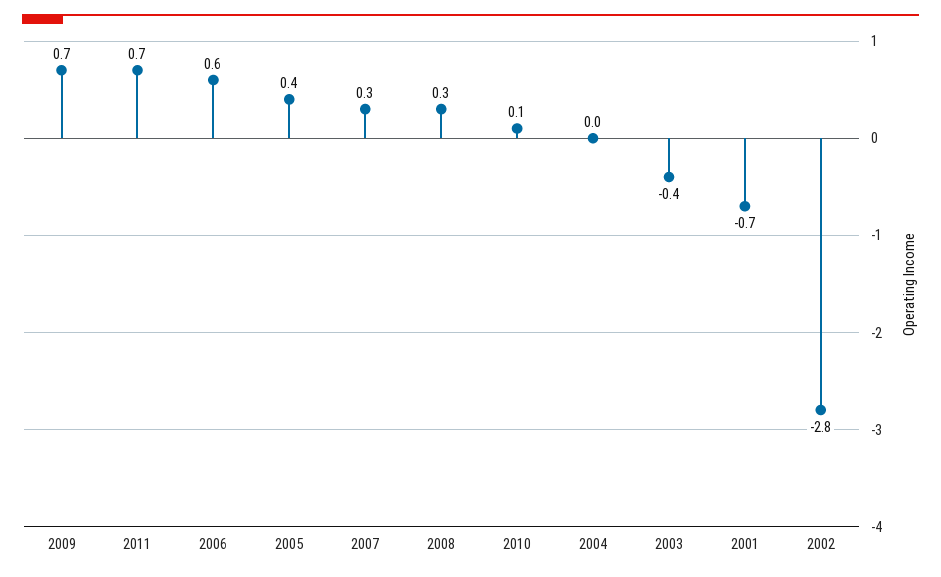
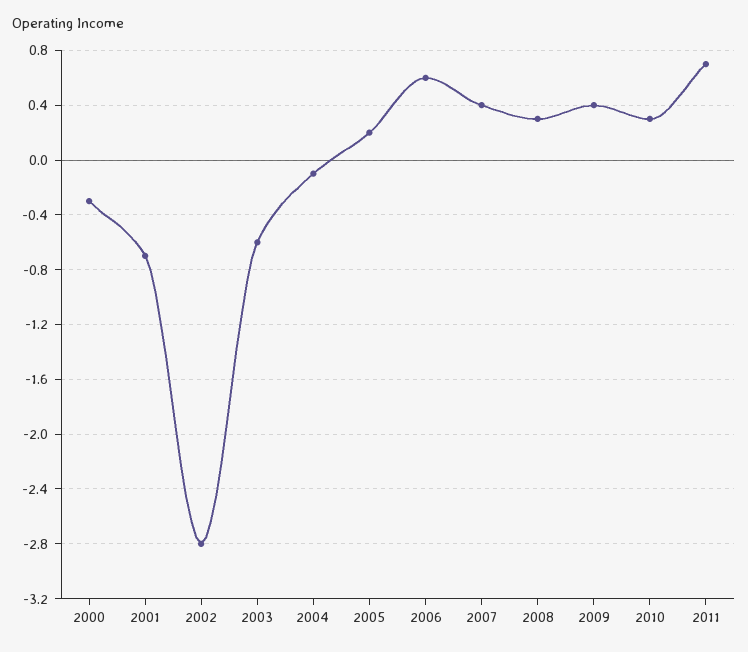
  {
-   "2009": 0.7,
+   "2009": 0.4,
    "2011": 0.7,
    "2006": 0.6,
-   "2005": 0.4,
+   "2005": 0.2,
-   "2007": 0.3,
+   "2007": 0.4,
    "2008": 0.3,
-   "2010": 0.1,
+   "2010": 0.3,
-   "2004": 0,
+   "2004": -0.1,
-   "2003": -0.4,
+   "2003": -0.6,
    "2001": -0.7,
-   "2002": -2.8
+   "2002": -2.8,
+   "2000": -0.3
  }

